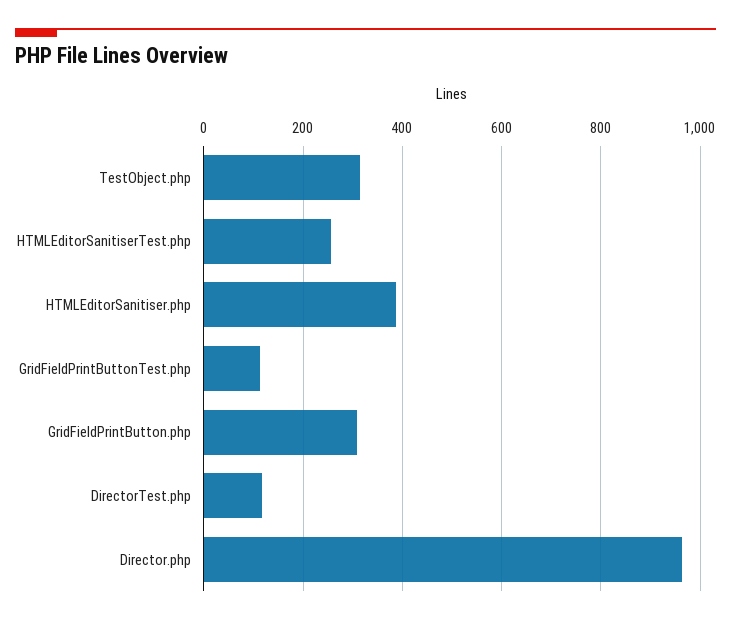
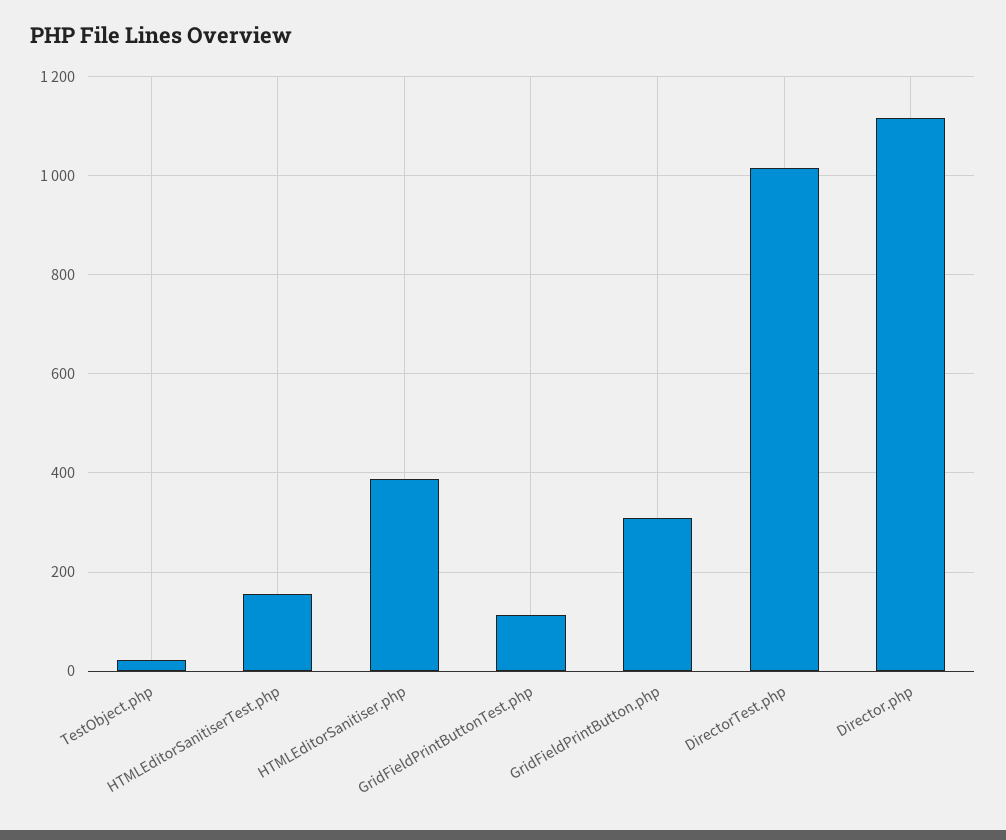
  {
-   "TestObject.php": 320,
+   "TestObject.php": 20,
-   "HTMLEditorSanitiserTest.php": 260,
+   "HTMLEditorSanitiserTest.php": 160,
    "HTMLEditorSanitiser.php": 380,
    "GridFieldPrintButtonTest.php": 120,
    "GridFieldPrintButton.php": 300,
-   "DirectorTest.php": 120,
+   "DirectorTest.php": 1020,
-   "Director.php": 960
+   "Director.php": 1120
  }

